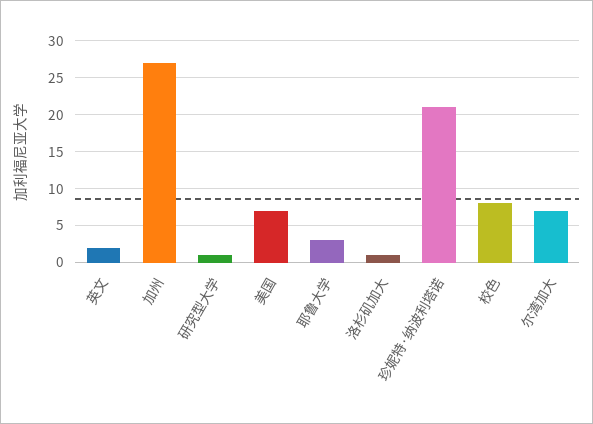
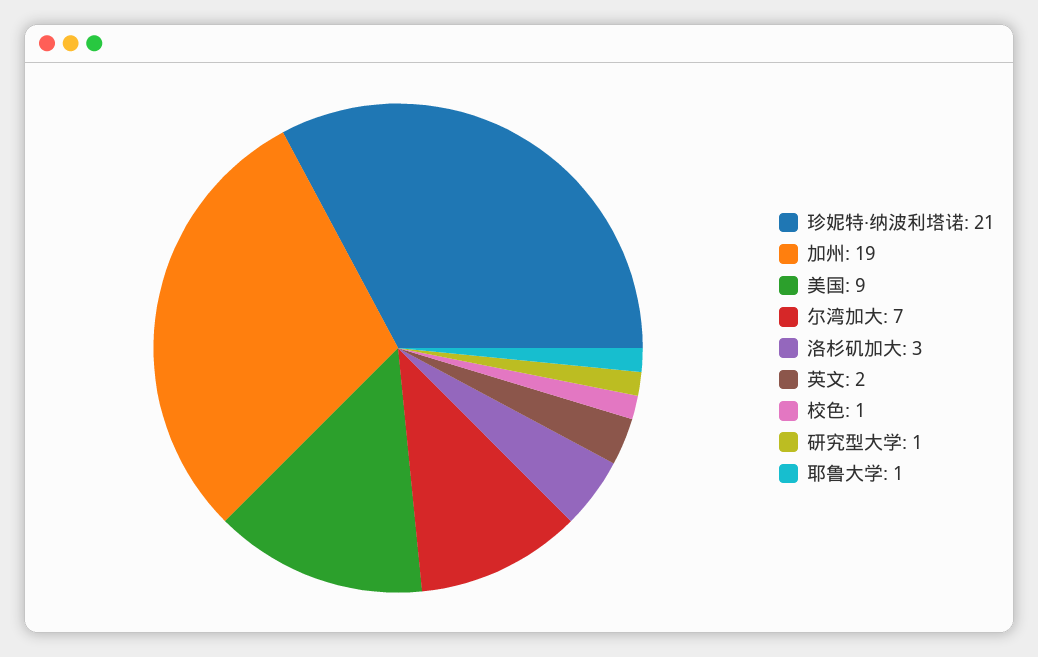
  {
    "英文": 2,
-   "加州": 27,
+   "加州": 19,
    "研究型大学": 1,
-   "美国": 7,
+   "美国": 9,
-   "耶鲁大学": 3,
+   "耶鲁大学": 1,
-   "洛杉矶加大": 1,
+   "洛杉矶加大": 3,
    "珍妮特·纳波利塔诺": 21,
-   "校色": 8,
+   "校色": 1,
    "尔湾加大": 7
  }

